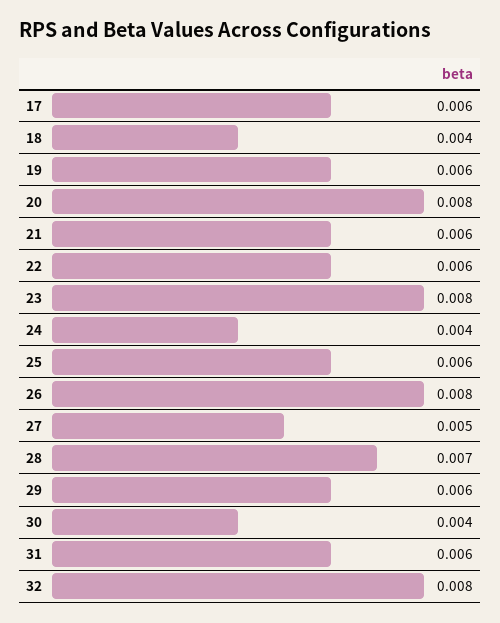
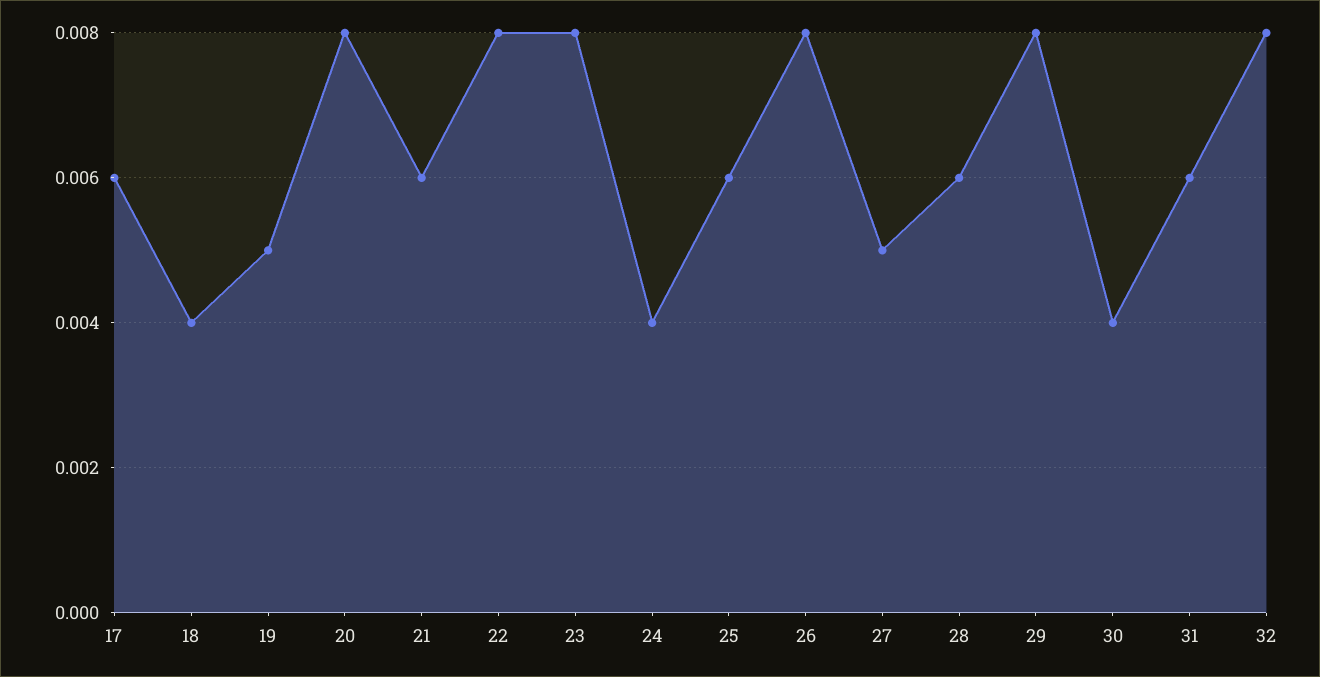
  {
    "17": 0.006,
    "18": 0.004,
-   "19": 0.006,
+   "19": 0.005,
    "20": 0.008,
    "21": 0.006,
-   "22": 0.006,
+   "22": 0.008,
    "23": 0.008,
    "24": 0.004,
    "25": 0.006,
    "26": 0.008,
    "27": 0.005,
-   "28": 0.007,
+   "28": 0.006,
-   "29": 0.006,
+   "29": 0.008,
    "30": 0.004,
    "31": 0.006,
    "32": 0.008
  }

